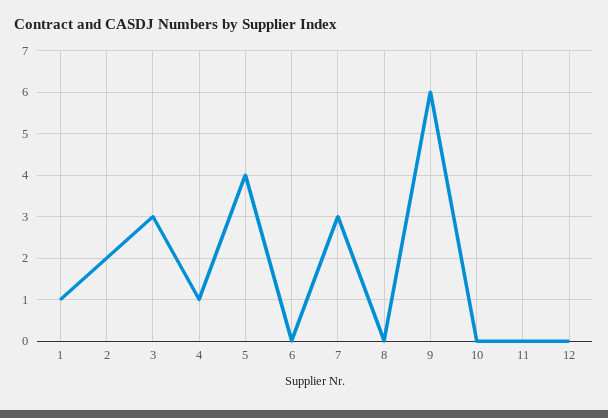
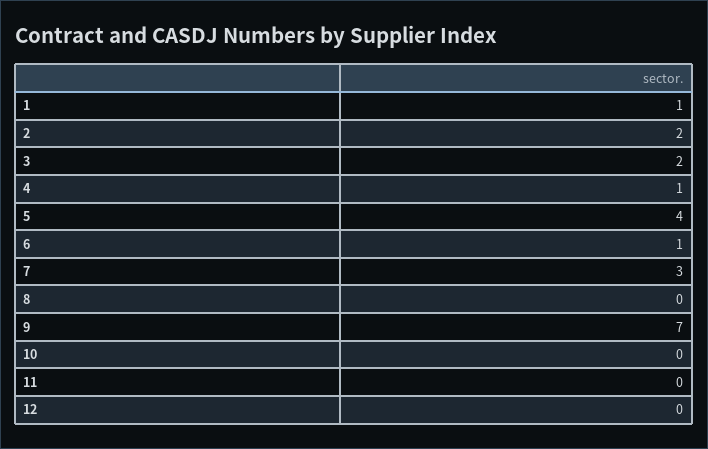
  {
    "1": 1,
    "2": 2,
-   "3": 3,
+   "3": 2,
    "4": 1,
    "5": 4,
-   "6": 0,
+   "6": 1,
    "7": 3,
    "8": 0,
-   "9": 6,
+   "9": 7,
    "10": 0,
    "11": 0,
    "12": 0
  }

